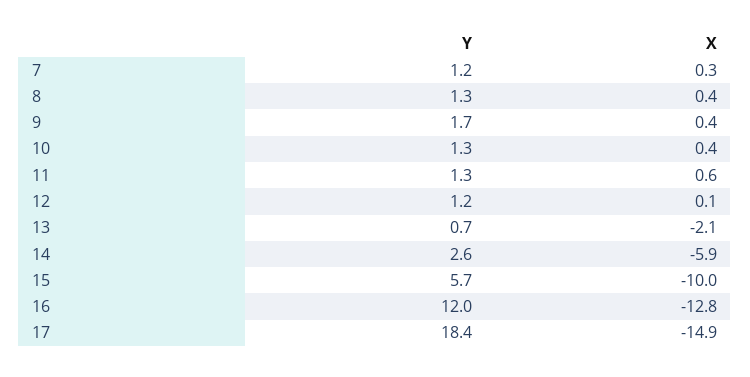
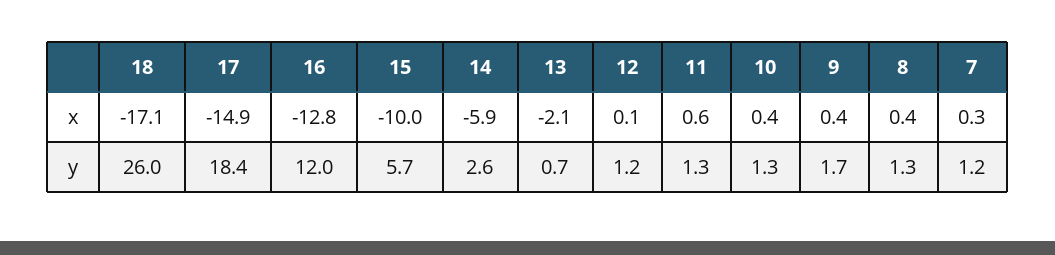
  {
    "Y": {
      "7": 1.2,
      "8": 1.3,
      "9": 1.7,
      "10": 1.3,
      "11": 1.3,
      "12": 1.2,
      "13": 0.7,
      "14": 2.6,
      "15": 5.7,
      "16": 12,
-     "17": 18.4
+     "17": 18.4,
+     "18": 26
    },
    "X": {
      "7": 0.3,
      "8": 0.4,
      "9": 0.4,
      "10": 0.4,
      "11": 0.6,
      "12": 0.1,
      "13": -2.1,
      "14": -5.9,
      "15": -10,
      "16": -12.8,
-     "17": -14.9
+     "17": -14.9,
+     "18": -17.1
    }
  }

